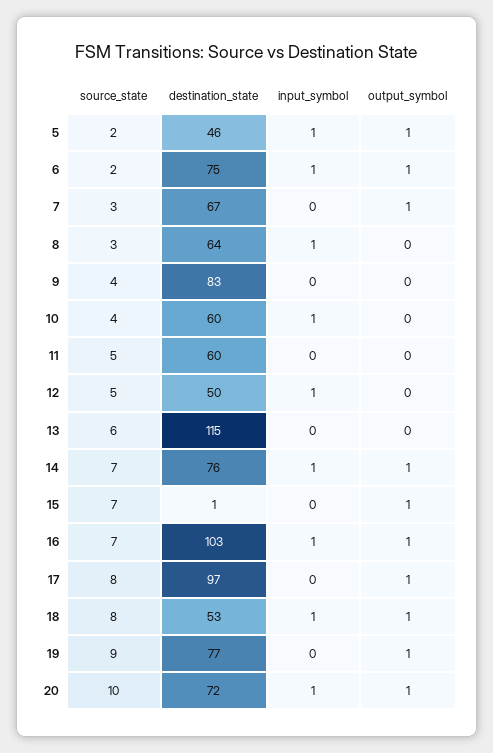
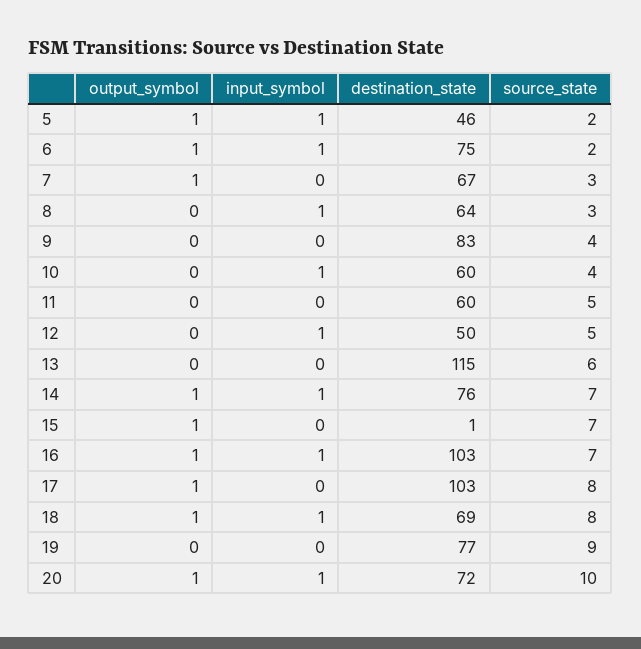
  {
    "source_state": {
      "5": 2,
      "6": 2,
      "7": 3,
      "8": 3,
      "9": 4,
      "10": 4,
      "11": 5,
      "12": 5,
      "13": 6,
      "14": 7,
      "15": 7,
      "16": 7,
      "17": 8,
      "18": 8,
      "19": 9,
      "20": 10
    },
    "destination_state": {
      "5": 46,
      "6": 75,
      "7": 67,
      "8": 64,
      "9": 83,
      "10": 60,
      "11": 60,
      "12": 50,
      "13": 115,
      "14": 76,
      "15": 1,
      "16": 103,
-     "17": 97,
+     "17": 103,
-     "18": 53,
+     "18": 69,
      "19": 77,
      "20": 72
    },
    "input_symbol": {
      "5": 1,
      "6": 1,
      "7": 0,
      "8": 1,
      "9": 0,
      "10": 1,
      "11": 0,
      "12": 1,
      "13": 0,
      "14": 1,
      "15": 0,
      "16": 1,
      "17": 0,
      "18": 1,
      "19": 0,
      "20": 1
    },
    "output_symbol": {
      "5": 1,
      "6": 1,
      "7": 1,
      "8": 0,
      "9": 0,
      "10": 0,
      "11": 0,
      "12": 0,
      "13": 0,
      "14": 1,
      "15": 1,
      "16": 1,
      "17": 1,
      "18": 1,
-     "19": 1,
+     "19": 0,
      "20": 1
    }
  }

